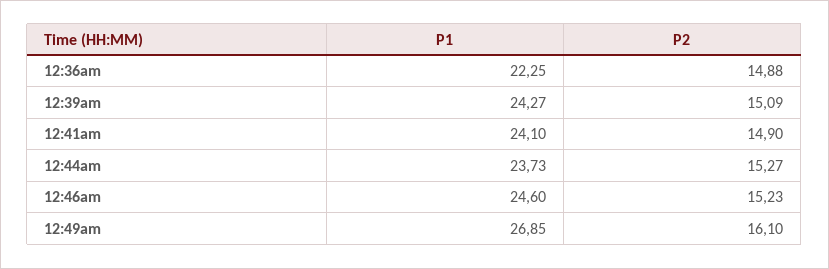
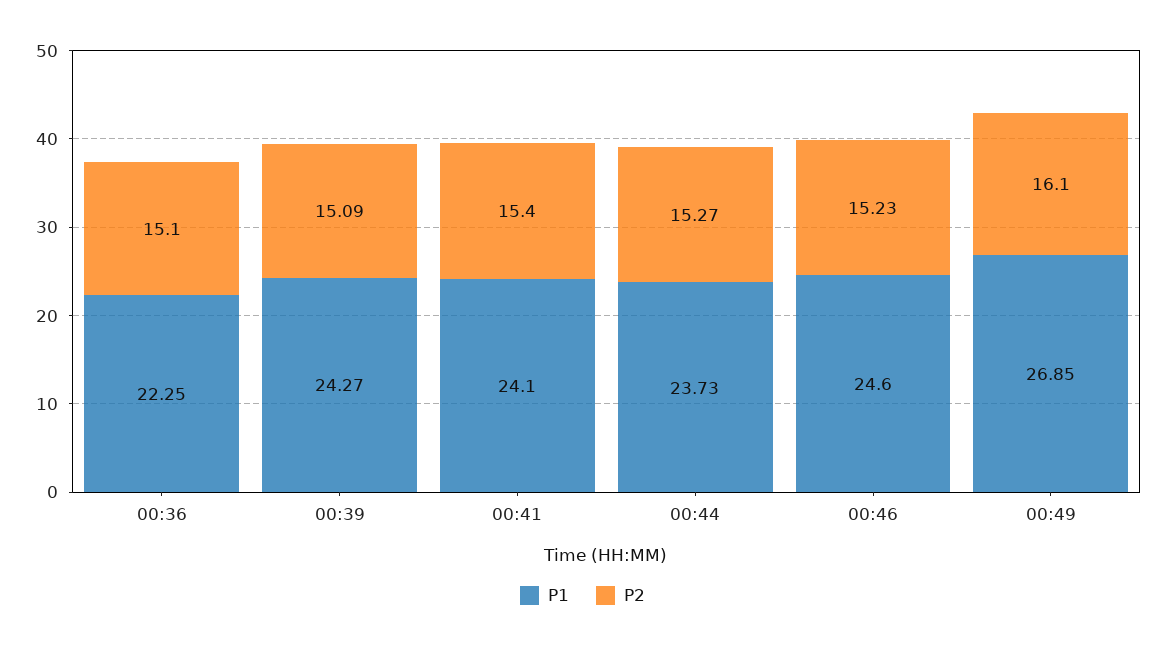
  {
    "P1": {
      "12:36am": 22.25,
      "12:39am": 24.27,
      "12:41am": 24.1,
      "12:44am": 23.73,
      "12:46am": 24.6,
      "12:49am": 26.85
    },
    "P2": {
-     "12:36am": 14.88,
+     "12:36am": 15.1,
      "12:39am": 15.09,
-     "12:41am": 14.9,
+     "12:41am": 15.4,
      "12:44am": 15.27,
      "12:46am": 15.23,
      "12:49am": 16.1
    }
  }

